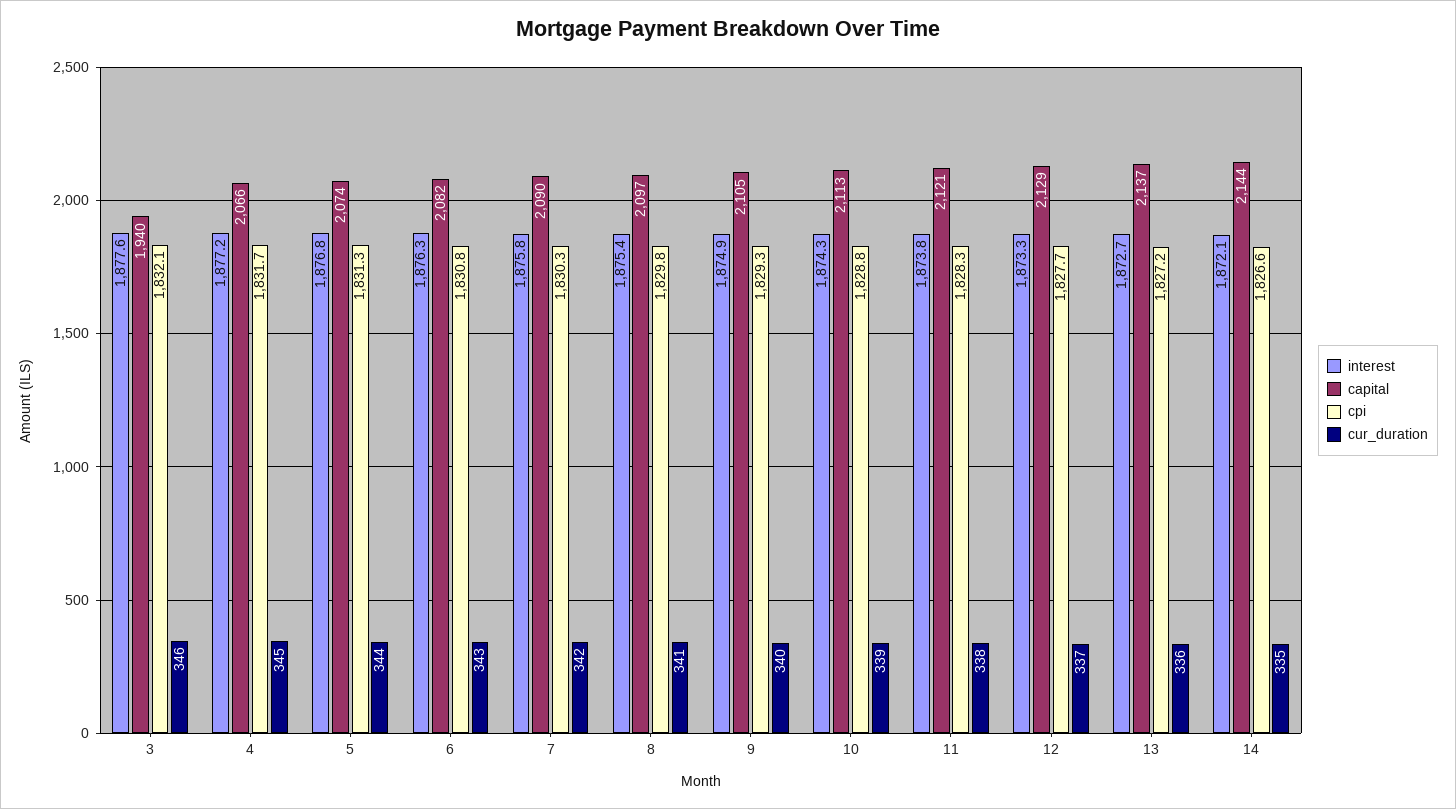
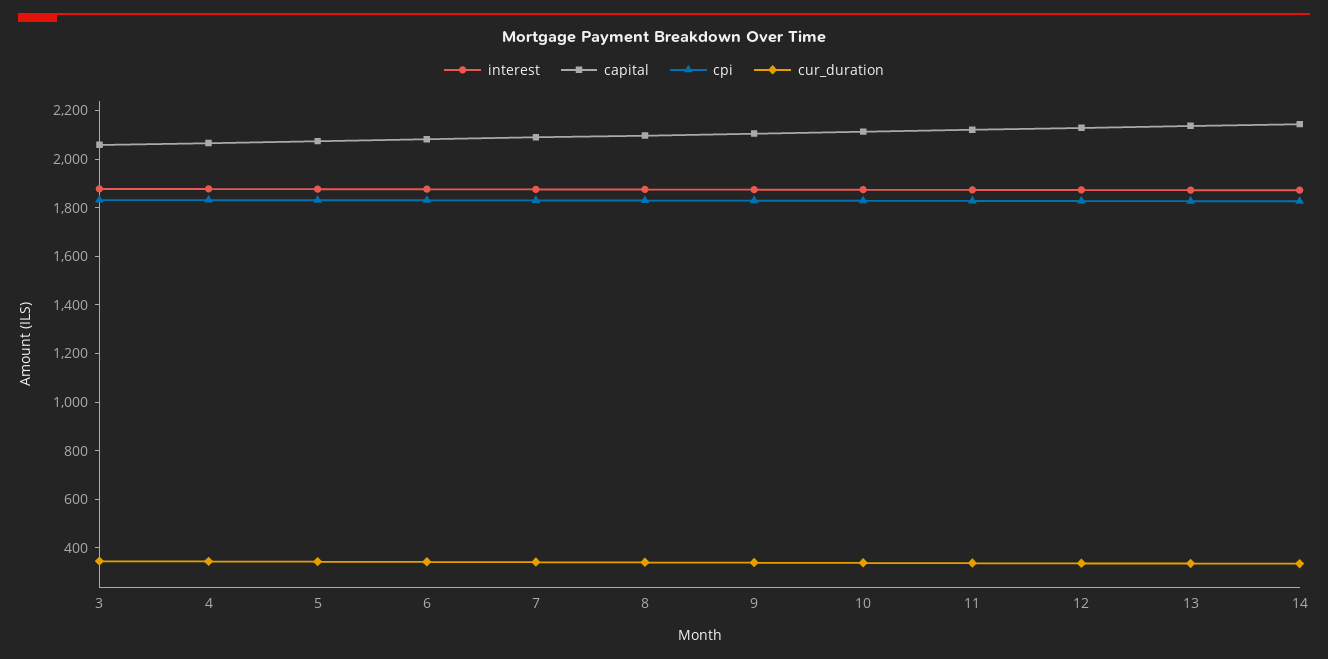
  {
    "interest": {
      "3": 1877.6,
      "4": 1877.2,
      "5": 1876.8,
      "6": 1876.3,
      "7": 1875.8,
      "8": 1875.4,
      "9": 1874.9,
      "10": 1874.3,
      "11": 1873.8,
      "12": 1873.3,
      "13": 1872.7,
      "14": 1872.1
    },
    "capital": {
-     "3": 1940,
+     "3": 2050,
      "4": 2066,
      "5": 2074,
      "6": 2082,
      "7": 2090,
      "8": 2097,
      "9": 2105,
      "10": 2113,
      "11": 2121,
      "12": 2129,
      "13": 2137,
      "14": 2144
    },
    "cpi": {
      "3": 1832.1,
      "4": 1831.7,
      "5": 1831.3,
      "6": 1830.8,
      "7": 1830.3,
      "8": 1829.8,
      "9": 1829.3,
      "10": 1828.8,
      "11": 1828.3,
      "12": 1827.7,
      "13": 1827.2,
      "14": 1826.6
    },
    "cur_duration": {
      "3": 346,
      "4": 345,
      "5": 344,
      "6": 343,
      "7": 342,
      "8": 341,
      "9": 340,
      "10": 339,
      "11": 338,
      "12": 337,
      "13": 336,
      "14": 335
    }
  }

